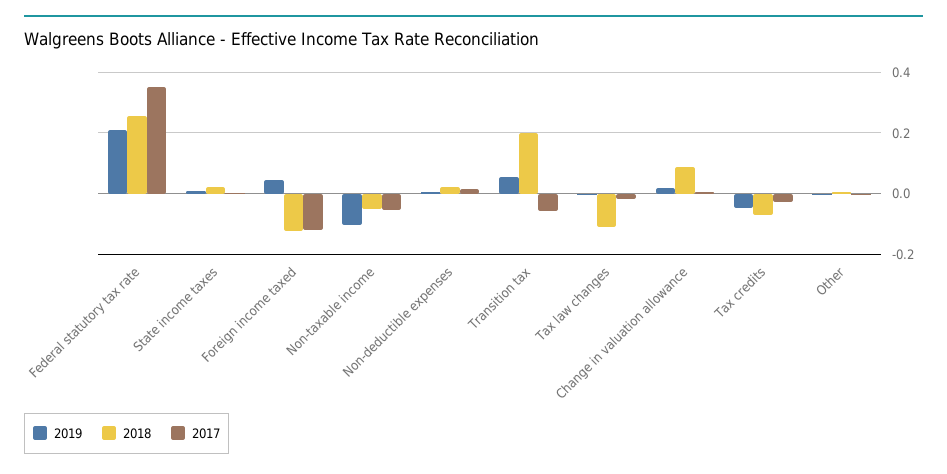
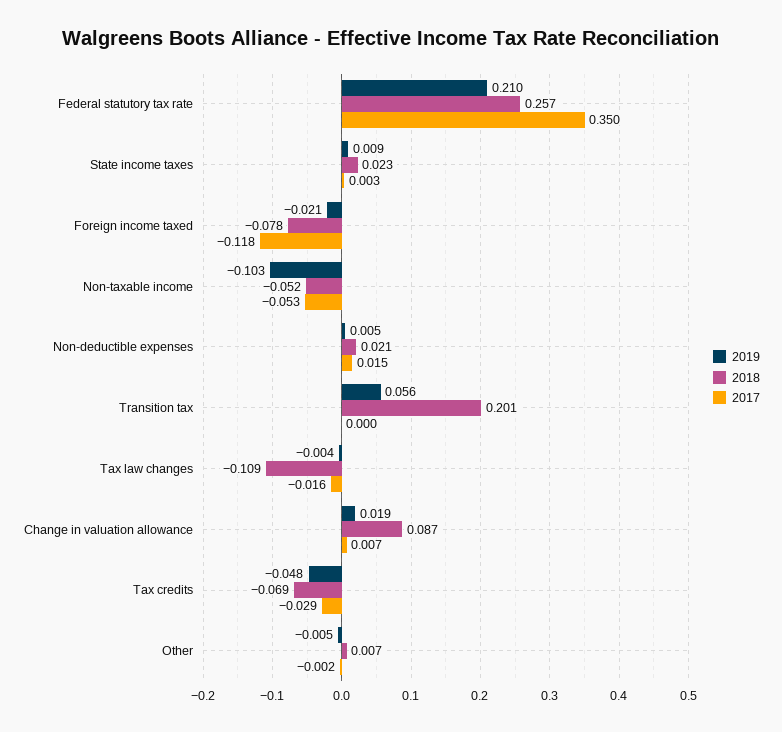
  {
    "2019": {
      "Federal statutory tax rate": 0.21,
      "State income taxes": 0.009,
-     "Foreign income taxed": 0.04,
+     "Foreign income taxed": -0.021,
      "Non-taxable income": -0.103,
      "Non-deductible expenses": 0.005,
      "Transition tax": 0.056,
      "Tax law changes": -0.004,
      "Change in valuation allowance": 0.019,
      "Tax credits": -0.048,
      "Other": -0.005
    },
    "2018": {
      "Federal statutory tax rate": 0.257,
      "State income taxes": 0.023,
-     "Foreign income taxed": -0.12,
+     "Foreign income taxed": -0.078,
      "Non-taxable income": -0.052,
      "Non-deductible expenses": 0.021,
      "Transition tax": 0.201,
      "Tax law changes": -0.109,
      "Change in valuation allowance": 0.087,
      "Tax credits": -0.069,
      "Other": 0.007
    },
    "2017": {
      "Federal statutory tax rate": 0.35,
      "State income taxes": 0.003,
      "Foreign income taxed": -0.118,
      "Non-taxable income": -0.053,
      "Non-deductible expenses": 0.015,
-     "Transition tax": -0.06,
+     "Transition tax": 0,
      "Tax law changes": -0.016,
      "Change in valuation allowance": 0.007,
      "Tax credits": -0.029,
      "Other": -0.002
    }
  }

